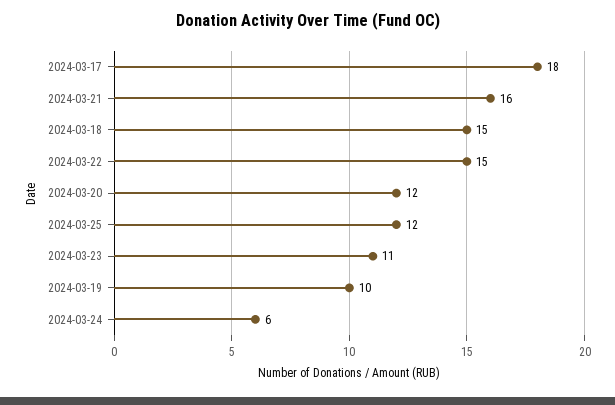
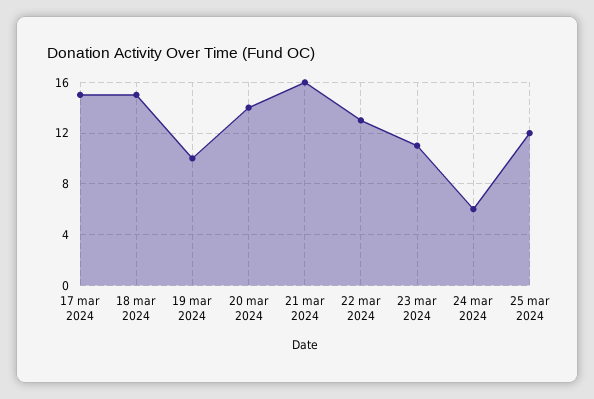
  {
-   "2024-03-17": 18,
+   "2024-03-17": 15,
    "2024-03-21": 16,
    "2024-03-18": 15,
-   "2024-03-22": 15,
+   "2024-03-22": 13,
-   "2024-03-20": 12,
+   "2024-03-20": 14,
    "2024-03-25": 12,
    "2024-03-23": 11,
    "2024-03-19": 10,
    "2024-03-24": 6
  }

